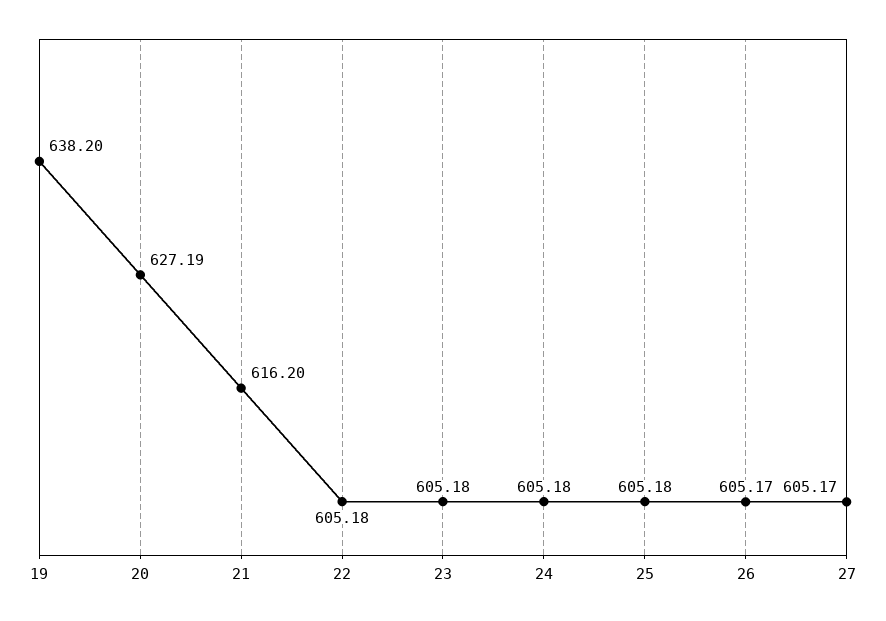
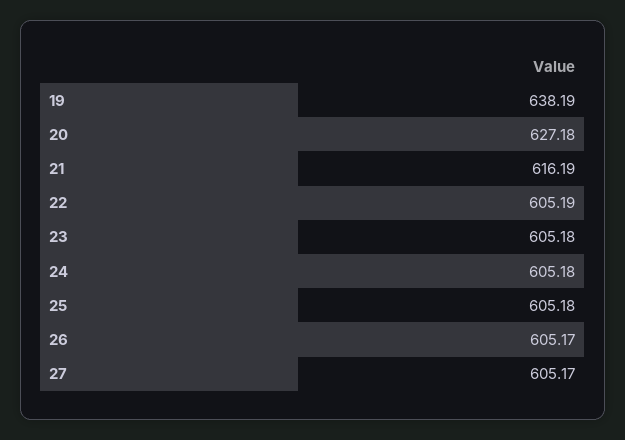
  {
-   "19": 638.2,
+   "19": 638.19,
-   "20": 627.19,
+   "20": 627.18,
-   "21": 616.2,
+   "21": 616.19,
-   "22": 605.18,
+   "22": 605.19,
    "23": 605.18,
    "24": 605.18,
    "25": 605.18,
    "26": 605.17,
    "27": 605.17
  }

